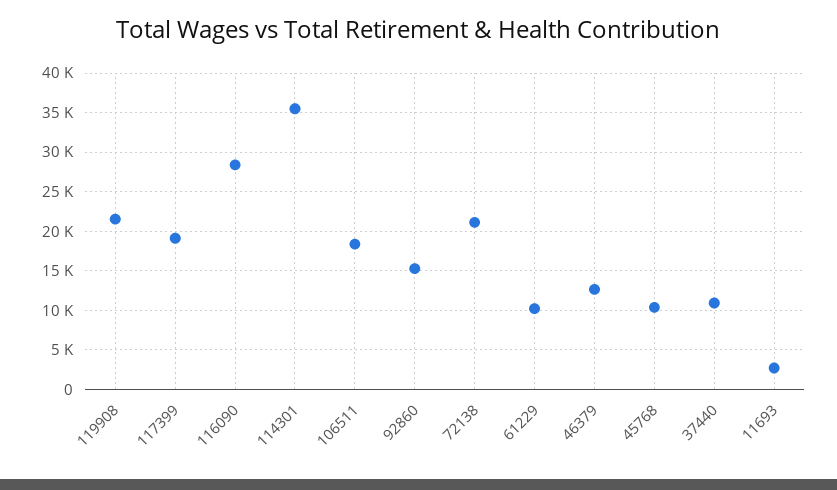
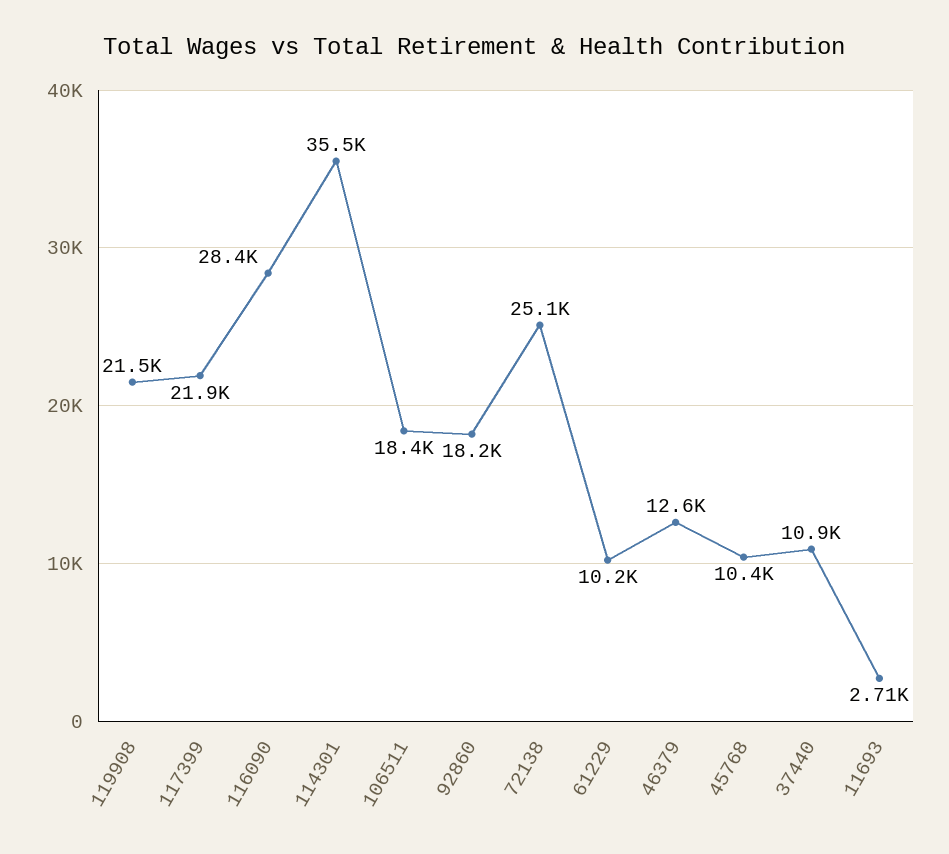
  {
    "119908": 21500,
-   "117399": 19000,
+   "117399": 21900,
    "116090": 28400,
    "114301": 35500,
    "106511": 18400,
-   "92860": 15000,
+   "92860": 18200,
-   "72138": 21000,
+   "72138": 25100,
    "61229": 10200,
    "46379": 12600,
    "45768": 10400,
    "37440": 10900,
    "11693": 2710
  }

